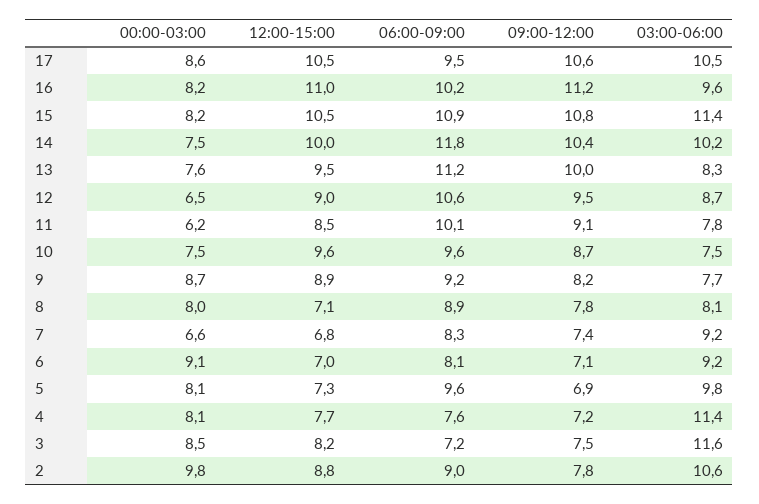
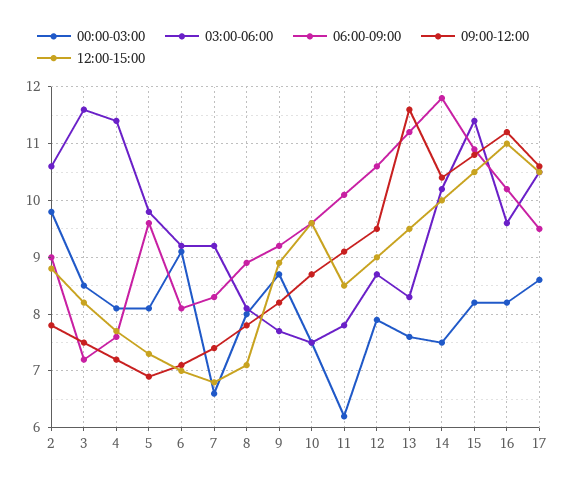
  {
    "00:00-03:00": {
      "17": 8.6,
      "16": 8.2,
      "15": 8.2,
      "14": 7.5,
      "13": 7.6,
-     "12": 6.5,
+     "12": 8,
      "11": 6.2,
      "10": 7.5,
      "9": 8.7,
      "8": 8,
      "7": 6.6,
      "6": 9.1,
      "5": 8.1,
      "4": 8.1,
      "3": 8.5,
      "2": 9.8
    },
    "12:00-15:00": {
      "17": 10.5,
      "16": 11,
      "15": 10.5,
      "14": 10,
      "13": 9.5,
      "12": 9,
      "11": 8.5,
      "10": 9.6,
      "9": 8.9,
      "8": 7.1,
      "7": 6.8,
      "6": 7,
      "5": 7.3,
      "4": 7.7,
      "3": 8.2,
      "2": 8.8
    },
    "06:00-09:00": {
      "17": 9.5,
      "16": 10.2,
      "15": 10.9,
      "14": 11.8,
      "13": 11.2,
      "12": 10.6,
      "11": 10.1,
      "10": 9.6,
      "9": 9.2,
      "8": 8.9,
      "7": 8.3,
      "6": 8.1,
      "5": 9.6,
      "4": 7.6,
      "3": 7.2,
      "2": 9
    },
    "09:00-12:00": {
      "17": 10.6,
      "16": 11.2,
      "15": 10.8,
      "14": 10.4,
-     "13": 10,
+     "13": 11.5,
      "12": 9.5,
      "11": 9.1,
      "10": 8.7,
      "9": 8.2,
      "8": 7.8,
      "7": 7.4,
      "6": 7.1,
      "5": 6.9,
      "4": 7.2,
      "3": 7.5,
      "2": 7.8
    },
    "03:00-06:00": {
      "17": 10.5,
      "16": 9.6,
      "15": 11.4,
      "14": 10.2,
      "13": 8.3,
      "12": 8.7,
      "11": 7.8,
      "10": 7.5,
      "9": 7.7,
      "8": 8.1,
      "7": 9.2,
      "6": 9.2,
      "5": 9.8,
      "4": 11.4,
      "3": 11.6,
      "2": 10.6
    }
  }

